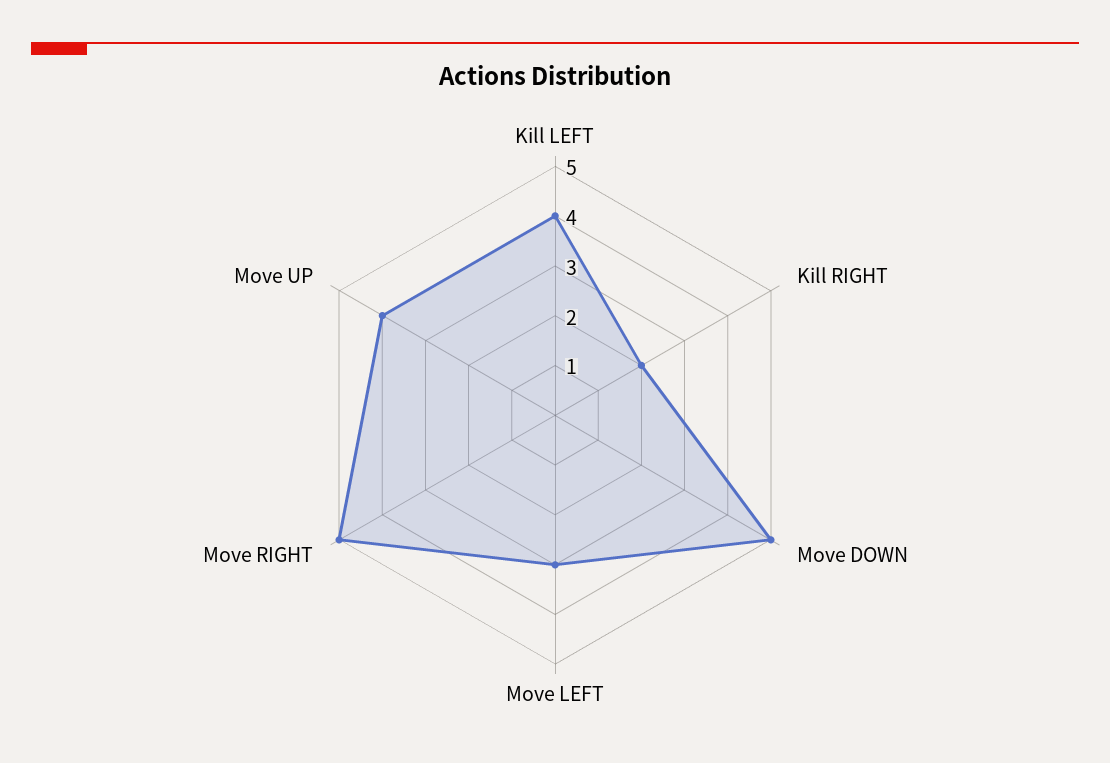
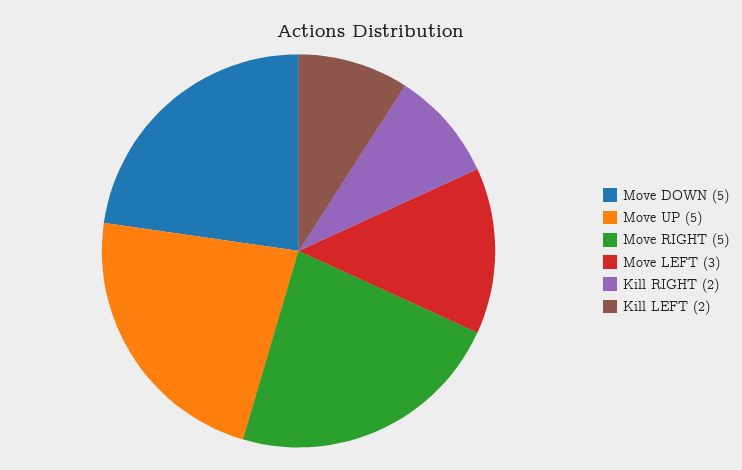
  {
-   "Kill LEFT": 4,
+   "Kill LEFT": 2,
    "Kill RIGHT": 2,
    "Move DOWN": 5,
    "Move LEFT": 3,
    "Move RIGHT": 5,
-   "Move UP": 4
+   "Move UP": 5
  }

